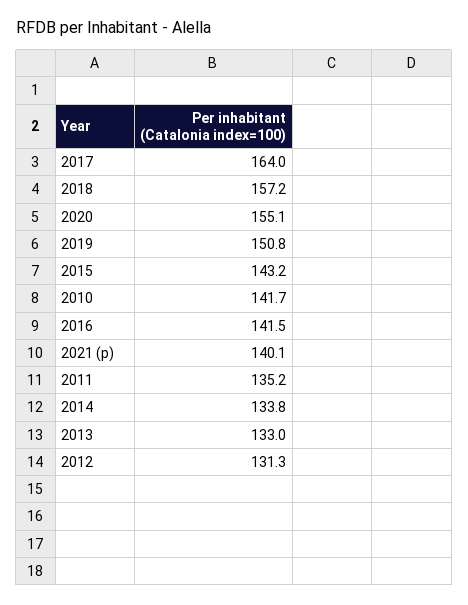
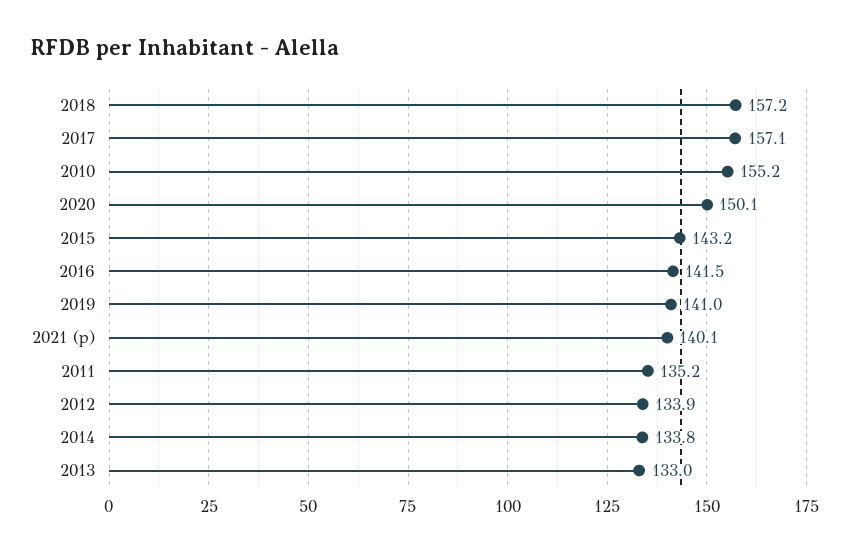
  {
-   "2017": 164,
+   "2017": 157.1,
    "2018": 157.2,
-   "2020": 155.1,
+   "2020": 150.1,
-   "2019": 150.8,
+   "2019": 141,
    "2015": 143.2,
-   "2010": 141.7,
+   "2010": 155.2,
    "2016": 141.5,
    "2021 (p)": 140.1,
    "2011": 135.2,
    "2014": 133.8,
    "2013": 133,
-   "2012": 131.3
+   "2012": 133.9
  }

